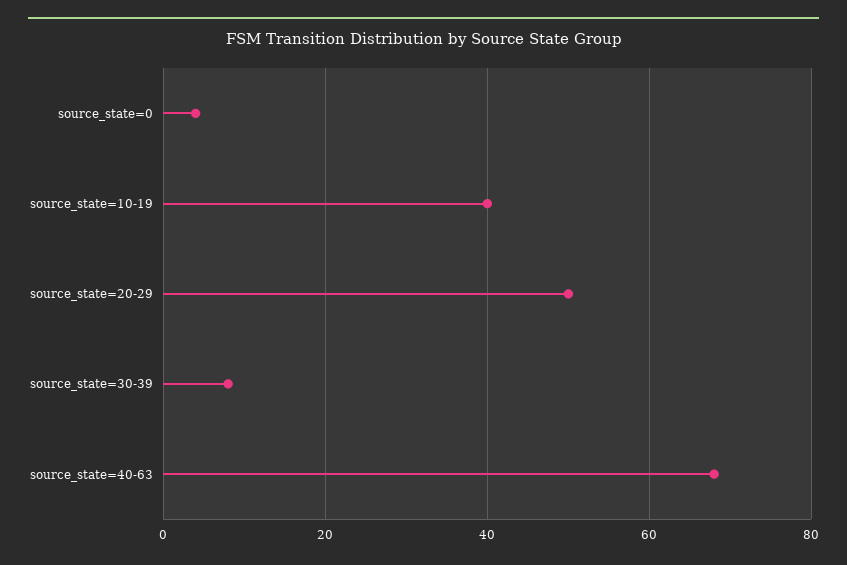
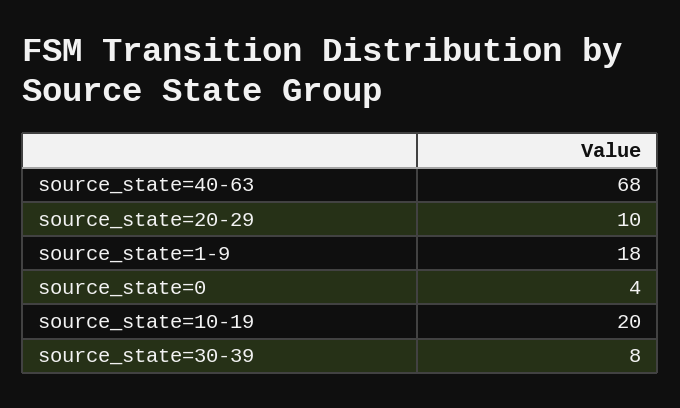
  {
    "source_state=0": 4,
-   "source_state=10-19": 40,
+   "source_state=10-19": 20,
-   "source_state=20-29": 50,
+   "source_state=20-29": 10,
    "source_state=30-39": 8,
-   "source_state=40-63": 68
+   "source_state=40-63": 68,
+   "source_state=1-9": 18
  }

